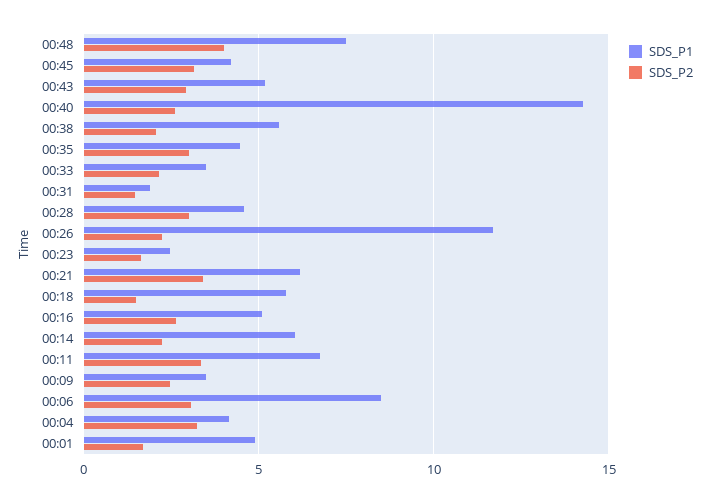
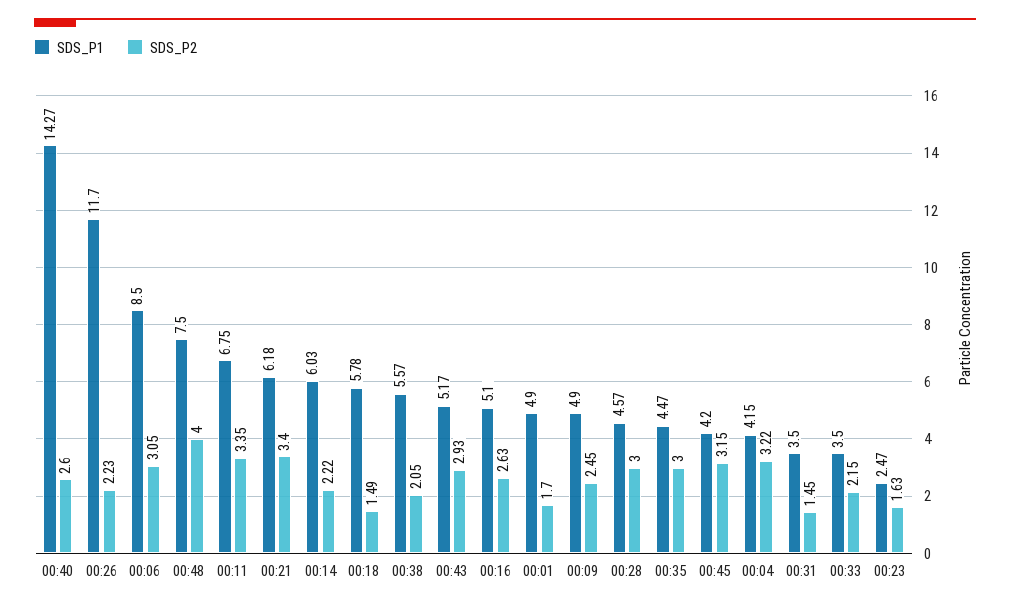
  {
    "SDS_P1": {
      "00:48": 7.5,
      "00:45": 4.2,
      "00:43": 5.17,
      "00:40": 14.27,
      "00:38": 5.57,
      "00:35": 4.47,
      "00:33": 3.5,
-     "00:31": 2,
+     "00:31": 3.5,
      "00:28": 4.57,
      "00:26": 11.7,
      "00:23": 2.47,
      "00:21": 6.18,
      "00:18": 5.78,
      "00:16": 5.1,
      "00:14": 6.03,
      "00:11": 6.75,
-     "00:09": 3.5,
+     "00:09": 4.9,
      "00:06": 8.5,
      "00:04": 4.15,
      "00:01": 4.9
    },
    "SDS_P2": {
      "00:48": 4,
      "00:45": 3.15,
      "00:43": 2.93,
      "00:40": 2.6,
      "00:38": 2.05,
      "00:35": 3,
      "00:33": 2.15,
      "00:31": 1.45,
      "00:28": 3,
      "00:26": 2.23,
      "00:23": 1.63,
      "00:21": 3.4,
      "00:18": 1.49,
      "00:16": 2.63,
      "00:14": 2.22,
      "00:11": 3.35,
      "00:09": 2.45,
      "00:06": 3.05,
      "00:04": 3.22,
      "00:01": 1.7
    }
  }

